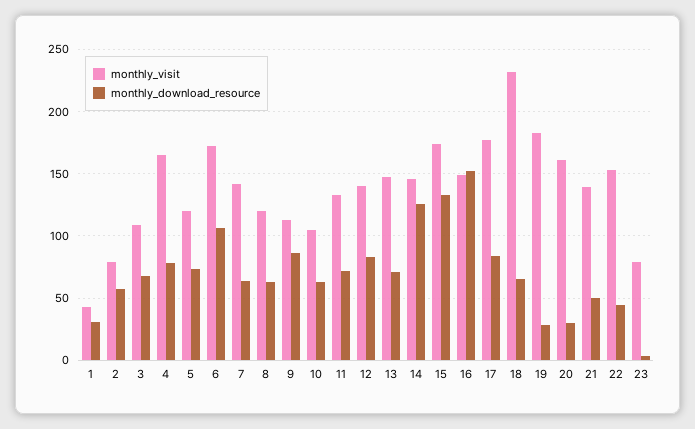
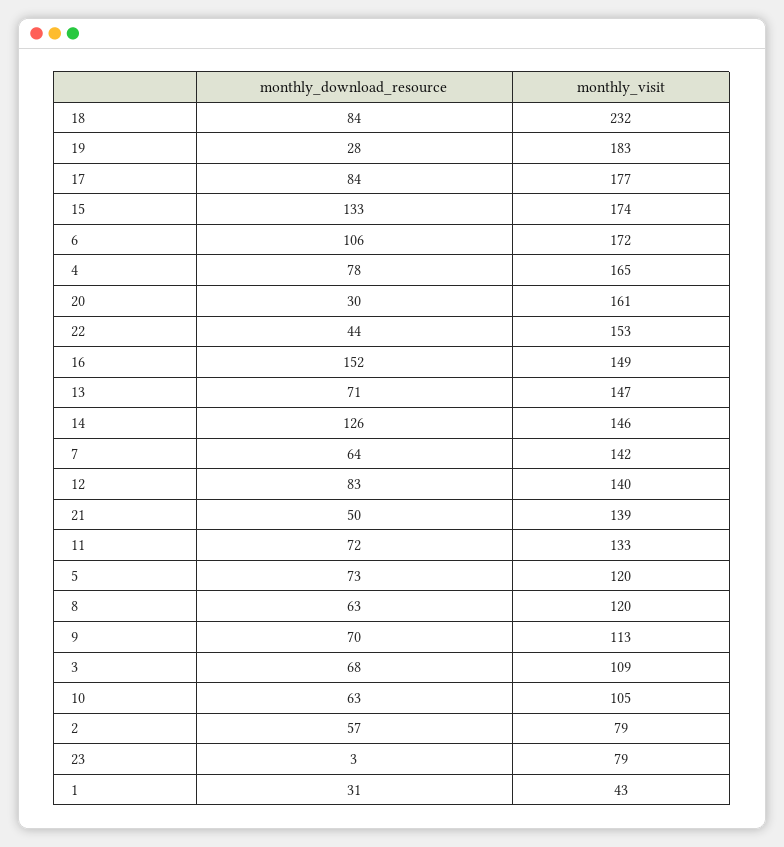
  {
    "monthly_visit": {
      "1": 43,
      "2": 79,
      "3": 109,
      "4": 165,
      "5": 120,
      "6": 172,
      "7": 142,
      "8": 120,
      "9": 113,
      "10": 105,
      "11": 133,
      "12": 140,
      "13": 147,
      "14": 146,
      "15": 174,
      "16": 149,
      "17": 177,
      "18": 232,
      "19": 183,
      "20": 161,
      "21": 139,
      "22": 153,
      "23": 79
    },
    "monthly_download_resource": {
      "1": 31,
      "2": 57,
      "3": 68,
      "4": 78,
      "5": 73,
      "6": 106,
      "7": 64,
      "8": 63,
-     "9": 85,
+     "9": 70,
      "10": 63,
      "11": 72,
      "12": 83,
      "13": 71,
      "14": 126,
      "15": 133,
      "16": 152,
      "17": 84,
-     "18": 65,
+     "18": 84,
      "19": 28,
      "20": 30,
      "21": 50,
      "22": 44,
      "23": 3
    }
  }

